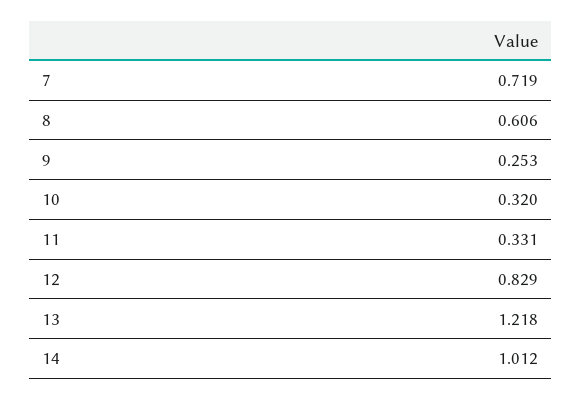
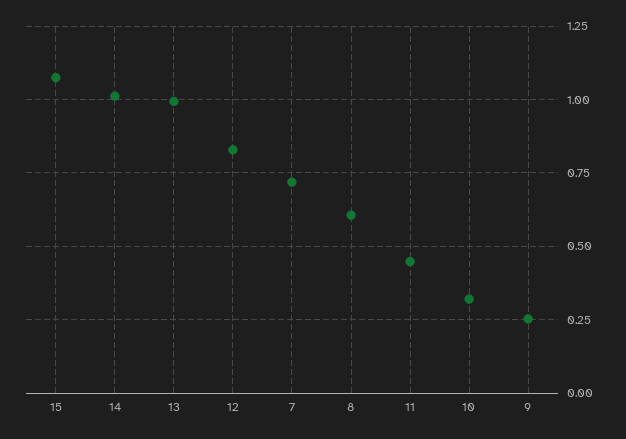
  {
    "7": 0.719,
    "8": 0.606,
    "9": 0.253,
    "10": 0.32,
-   "11": 0.331,
+   "11": 0.45,
    "12": 0.829,
-   "13": 1.218,
+   "13": 1,
-   "14": 1.012
+   "14": 1.012,
+   "15": 1.075
  }

